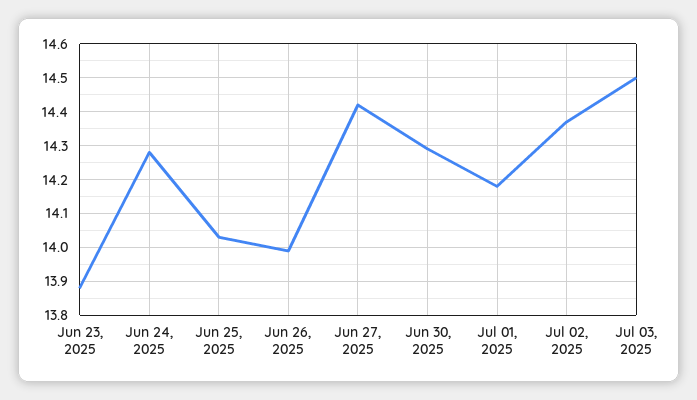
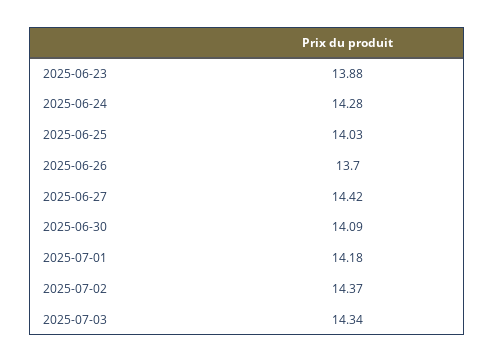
  {
    "Jun 23, 2025": 13.88,
    "Jun 24, 2025": 14.28,
    "Jun 25, 2025": 14.03,
-   "Jun 26, 2025": 14,
+   "Jun 26, 2025": 13.7,
    "Jun 27, 2025": 14.42,
-   "Jun 30, 2025": 14.3,
+   "Jun 30, 2025": 14.09,
    "Jul 01, 2025": 14.18,
    "Jul 02, 2025": 14.37,
-   "Jul 03, 2025": 14.5
+   "Jul 03, 2025": 14.34
  }

